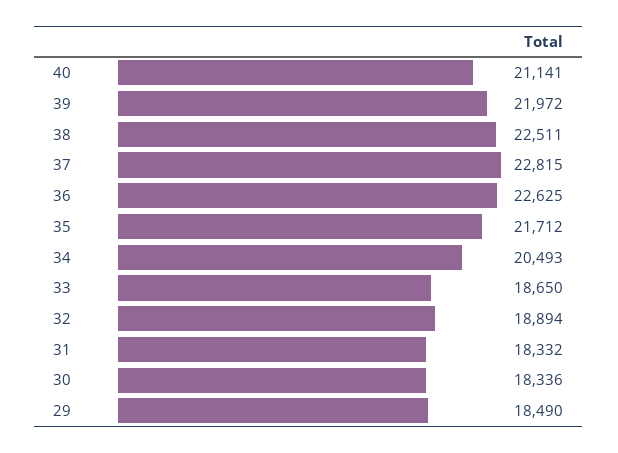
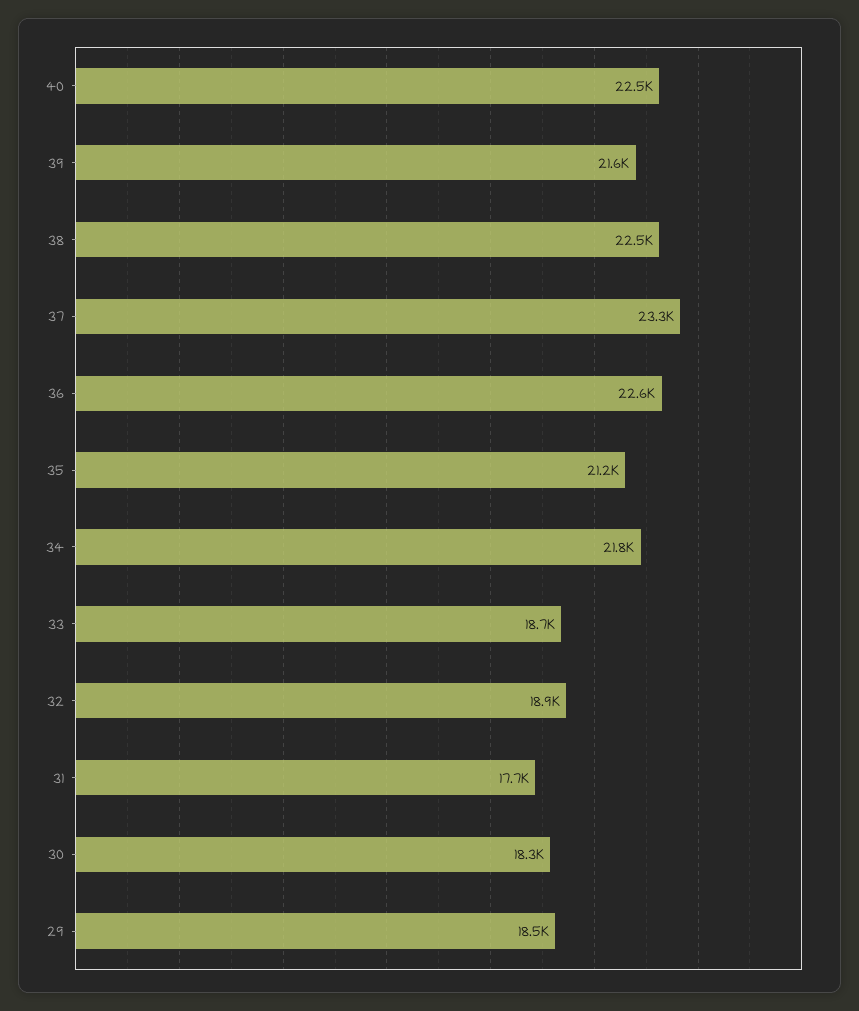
  {
-   "40": 21141,
+   "40": 22500,
-   "39": 21972,
+   "39": 21600,
    "38": 22511,
-   "37": 22815,
+   "37": 23300,
    "36": 22625,
-   "35": 21712,
+   "35": 21200,
-   "34": 20493,
+   "34": 21800,
    "33": 18650,
    "32": 18894,
-   "31": 18332,
+   "31": 17700,
    "30": 18336,
    "29": 18490
  }

